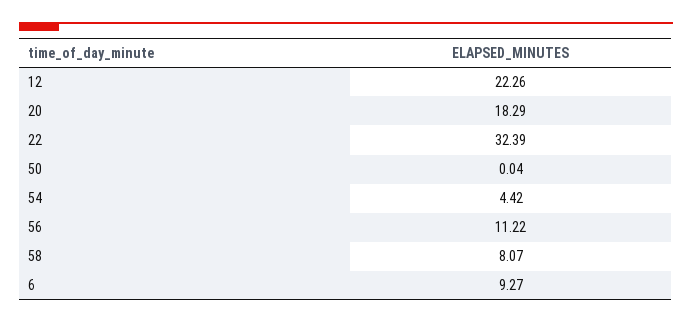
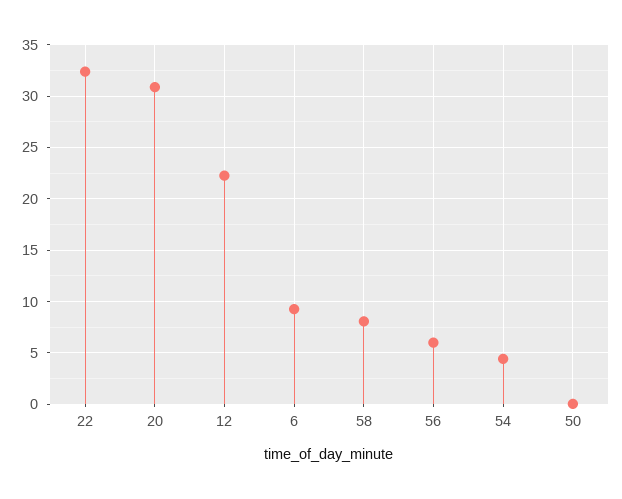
  {
    "12": 22.26,
-   "20": 18.29,
+   "20": 31,
    "22": 32.39,
    "50": 0.04,
    "54": 4.42,
-   "56": 11.22,
+   "56": 6,
    "58": 8.07,
    "6": 9.27
  }

